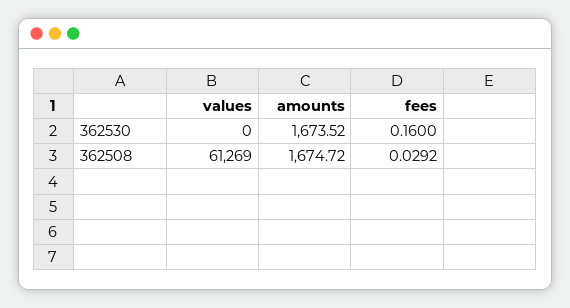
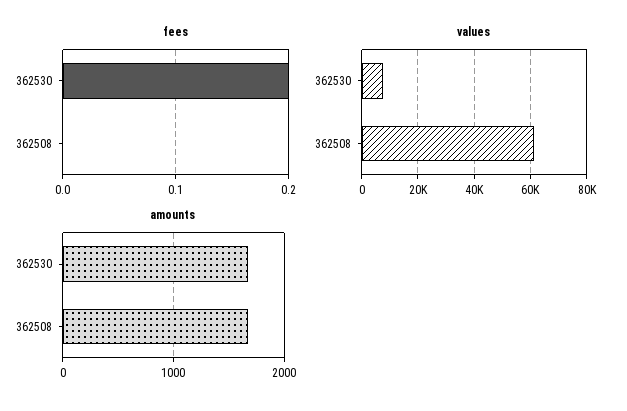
  {
    "values": {
-     "362530": 0,
+     "362530": 7500,
      "362508": 61269
    },
    "amounts": {
      "362530": 1673.52,
      "362508": 1674.72
    },
    "fees": {
-     "362530": 0.16,
+     "362530": 0.2,
-     "362508": 0.0292
+     "362508": 0
    }
  }

